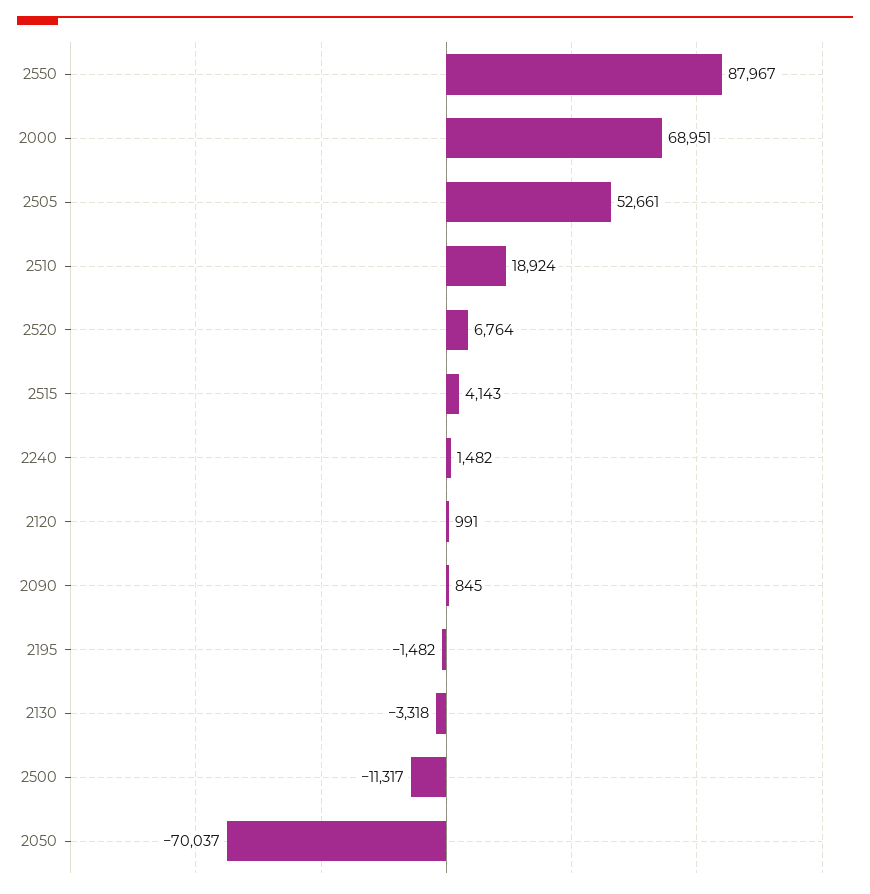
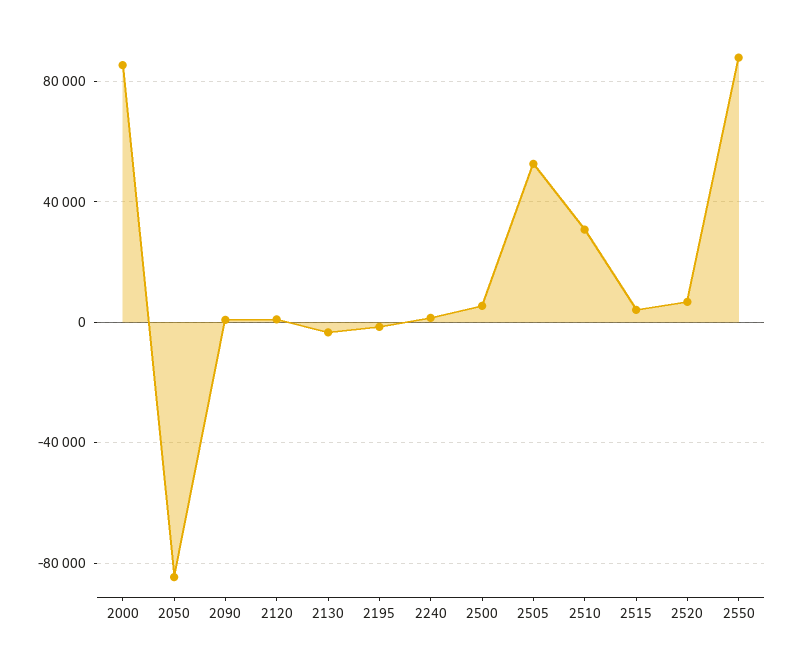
  {
    "2550": 87967,
-   "2000": 68951,
+   "2000": 85000,
    "2505": 52661,
-   "2510": 18924,
+   "2510": 30000,
    "2520": 6764,
    "2515": 4143,
    "2240": 1482,
    "2120": 991,
    "2090": 845,
    "2195": -1482,
    "2130": -3318,
-   "2500": -11317,
+   "2500": 5000,
-   "2050": -70037
+   "2050": -85000
  }

